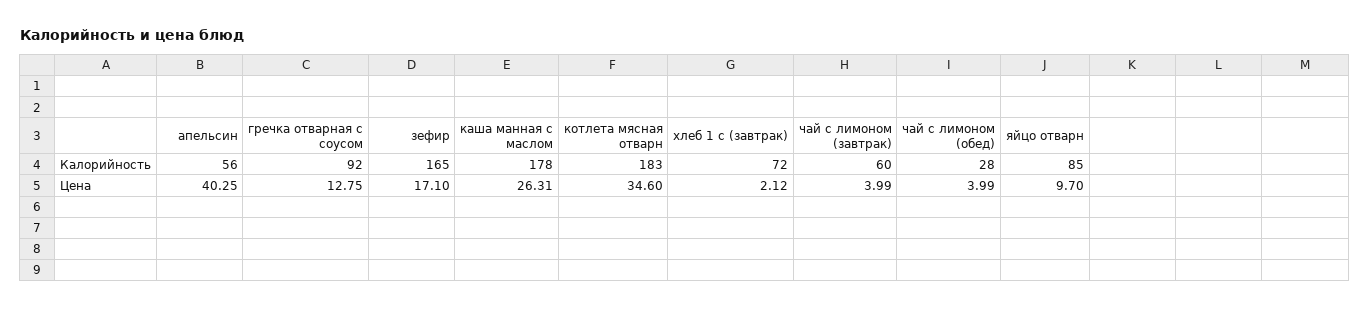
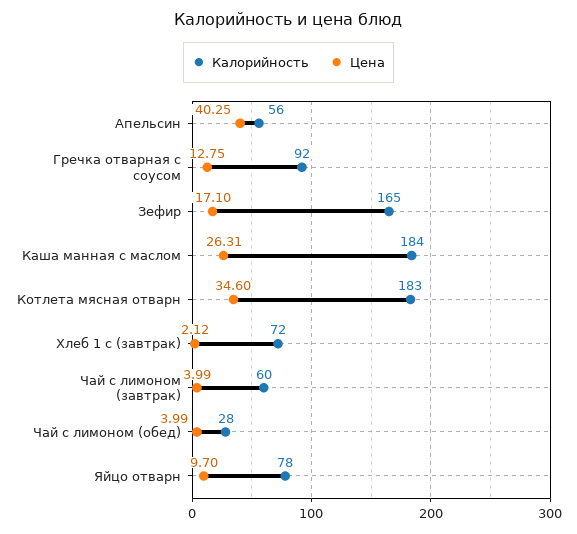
  {
    "Калорийность": {
      "апельсин": 56,
      "гречка отварная с соусом": 92,
      "зефир": 165,
-     "каша манная с маслом": 178,
+     "каша манная с маслом": 184,
      "котлета мясная отварн": 183,
      "хлеб 1 с (завтрак)": 72,
      "чай с лимоном (завтрак)": 60,
      "чай с лимоном (обед)": 28,
-     "яйцо отварн": 85
+     "яйцо отварн": 78
    },
    "Цена": {
      "апельсин": 40.25,
      "гречка отварная с соусом": 12.75,
      "зефир": 17.1,
      "каша манная с маслом": 26.31,
      "котлета мясная отварн": 34.6,
      "хлеб 1 с (завтрак)": 2.12,
      "чай с лимоном (завтрак)": 3.99,
      "чай с лимоном (обед)": 3.99,
      "яйцо отварн": 9.7
    }
  }

